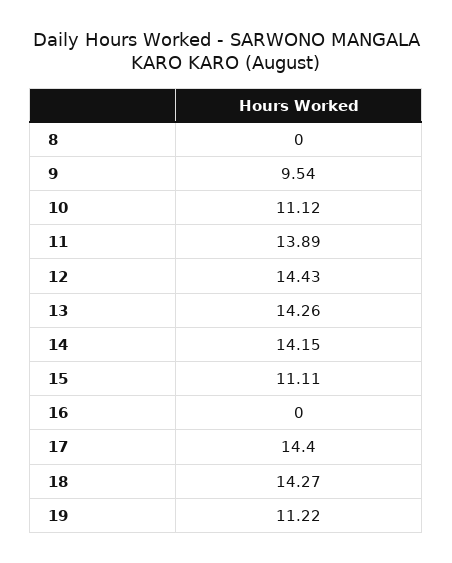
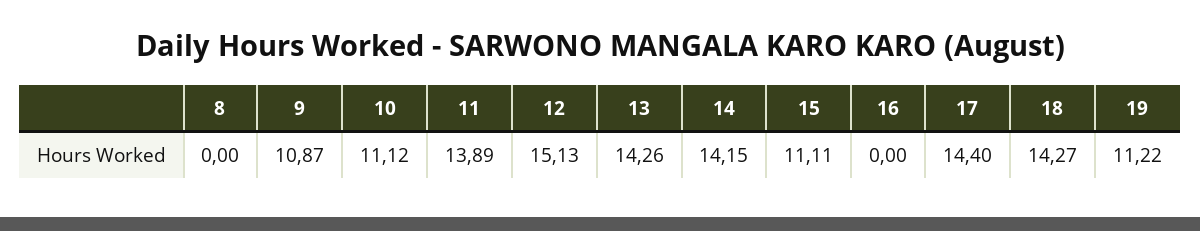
  {
    "8": 0,
-   "9": 9.54,
+   "9": 10.87,
    "10": 11.12,
    "11": 13.89,
-   "12": 14.43,
+   "12": 15.13,
    "13": 14.26,
    "14": 14.15,
    "15": 11.11,
    "16": 0,
    "17": 14.4,
    "18": 14.27,
    "19": 11.22
  }

